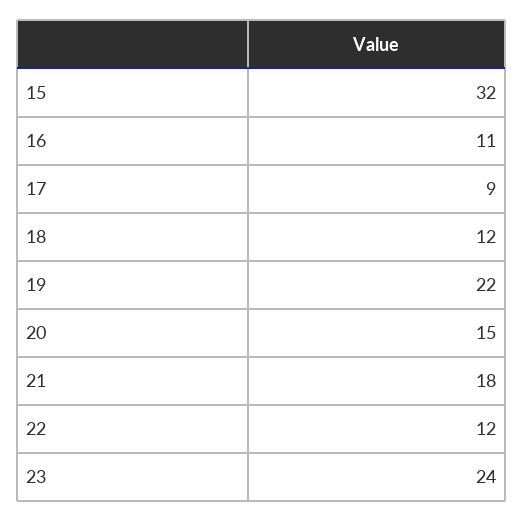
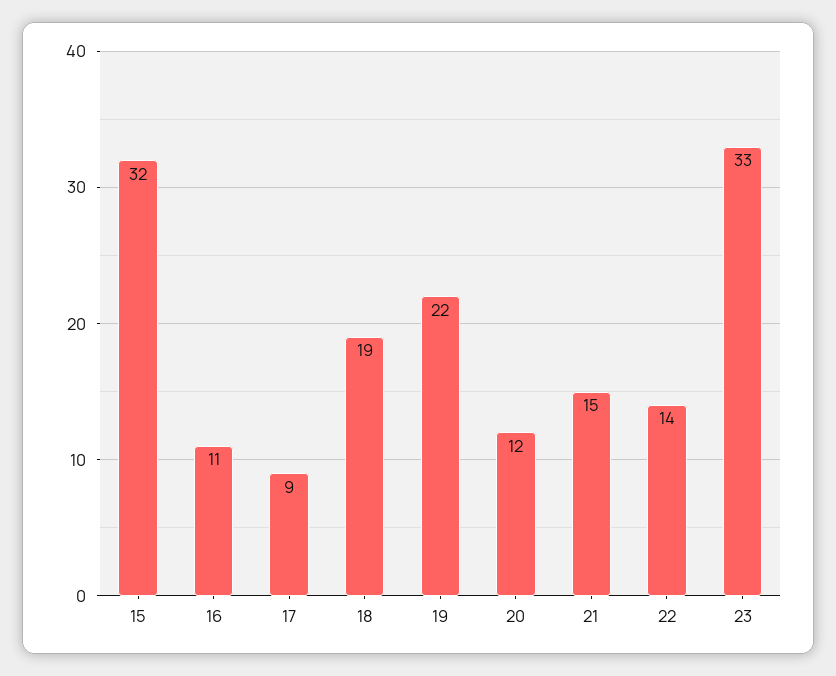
  {
    "15": 32,
    "16": 11,
    "17": 9,
-   "18": 12,
+   "18": 19,
    "19": 22,
-   "20": 15,
+   "20": 12,
-   "21": 18,
+   "21": 15,
-   "22": 12,
+   "22": 14,
-   "23": 24
+   "23": 33
  }

